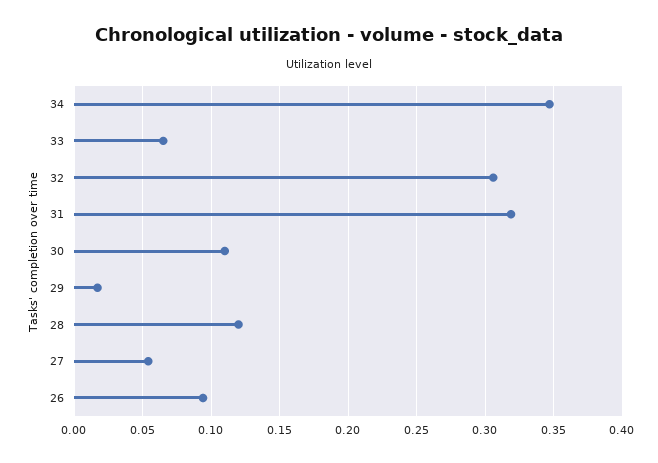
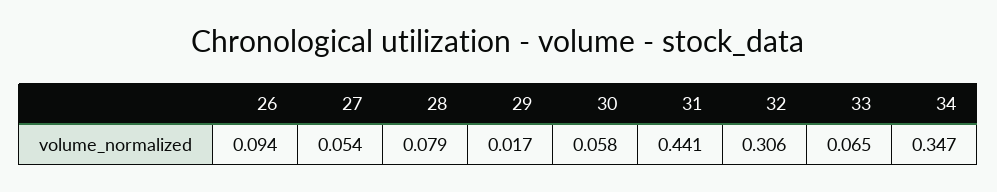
  {
    "34": 0.347,
    "33": 0.065,
    "32": 0.306,
-   "31": 0.32,
+   "31": 0.441,
-   "30": 0.11,
+   "30": 0.058,
    "29": 0.017,
-   "28": 0.12,
+   "28": 0.079,
    "27": 0.054,
    "26": 0.094
  }

